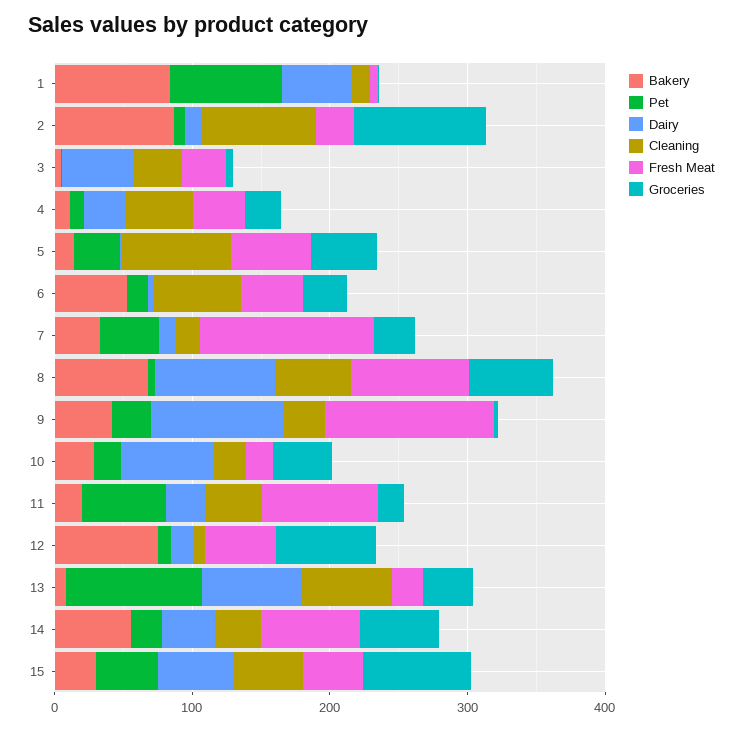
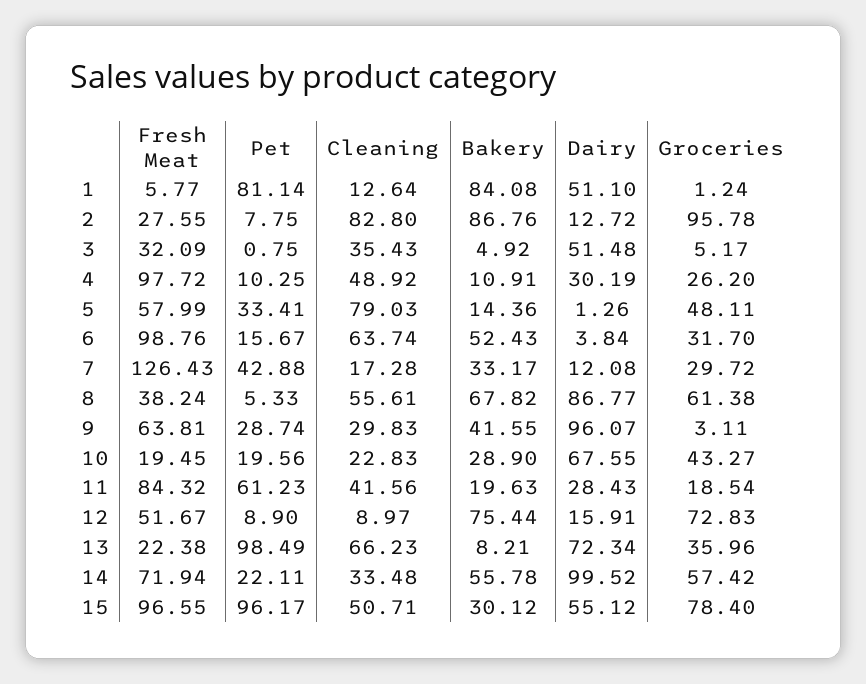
  {
    "Bakery": {
      "1": 84.08,
      "2": 86.76,
      "3": 4.92,
      "4": 10.91,
      "5": 14.36,
      "6": 52.43,
      "7": 33.17,
      "8": 67.82,
      "9": 41.55,
      "10": 28.9,
      "11": 19.63,
      "12": 75.44,
      "13": 8.21,
      "14": 55.78,
      "15": 30.12
    },
    "Pet": {
      "1": 81.14,
      "2": 7.75,
      "3": 0.75,
      "4": 10.25,
      "5": 33.41,
      "6": 15.67,
      "7": 42.88,
      "8": 5.33,
      "9": 28.74,
      "10": 19.56,
      "11": 61.23,
      "12": 8.9,
      "13": 98.49,
      "14": 22.11,
-     "15": 40
+     "15": 96.17
    },
    "Dairy": {
      "1": 51.1,
      "2": 12.72,
      "3": 51.48,
      "4": 30.19,
      "5": 1.26,
      "6": 3.84,
      "7": 12.08,
      "8": 86.77,
      "9": 96.07,
      "10": 67.55,
      "11": 28.43,
      "12": 15.91,
      "13": 72.34,
-     "14": 40,
+     "14": 99.52,
      "15": 55.12
    },
    "Cleaning": {
      "1": 12.64,
      "2": 82.8,
      "3": 35.43,
      "4": 48.92,
      "5": 79.03,
      "6": 63.74,
      "7": 17.28,
      "8": 55.61,
      "9": 29.83,
      "10": 22.83,
      "11": 41.56,
      "12": 8.97,
      "13": 66.23,
      "14": 33.48,
      "15": 50.71
    },
    "Fresh Meat": {
      "1": 5.77,
      "2": 27.55,
      "3": 32.09,
-     "4": 40,
+     "4": 97.72,
      "5": 57.99,
-     "6": 40,
+     "6": 98.76,
      "7": 126.43,
-     "8": 80,
+     "8": 38.24,
-     "9": 120,
+     "9": 63.81,
      "10": 19.45,
      "11": 84.32,
      "12": 51.67,
      "13": 22.38,
      "14": 71.94,
-     "15": 40
+     "15": 96.55
    },
    "Groceries": {
      "1": 1.24,
      "2": 95.78,
      "3": 5.17,
      "4": 26.2,
      "5": 48.11,
      "6": 31.7,
      "7": 29.72,
      "8": 61.38,
      "9": 3.11,
      "10": 43.27,
      "11": 18.54,
      "12": 72.83,
      "13": 35.96,
      "14": 57.42,
      "15": 78.4
    }
  }

